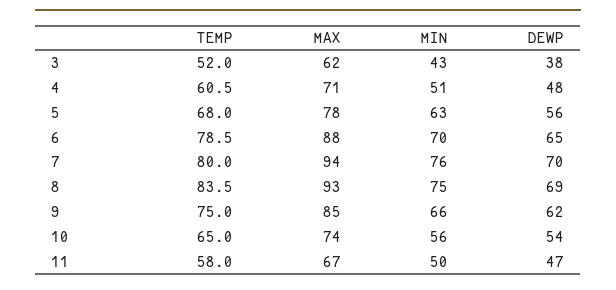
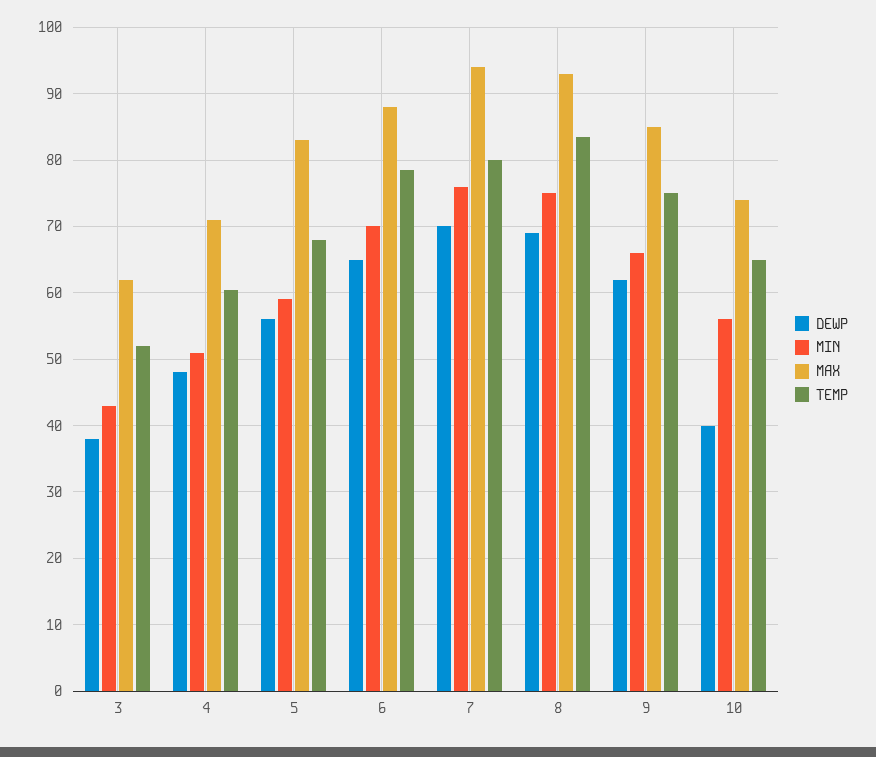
  {
    "TEMP": {
      "3": 52,
      "4": 60.5,
      "5": 68,
      "6": 78.5,
      "7": 80,
      "8": 83.5,
      "9": 75,
-     "10": 65,
+     "10": 65
-     "11": 58
    },
    "MAX": {
      "3": 62,
      "4": 71,
-     "5": 78,
+     "5": 83,
      "6": 88,
      "7": 94,
      "8": 93,
      "9": 85,
-     "10": 74,
+     "10": 74
-     "11": 67
    },
    "MIN": {
      "3": 43,
      "4": 51,
-     "5": 63,
+     "5": 59,
      "6": 70,
      "7": 76,
      "8": 75,
      "9": 66,
-     "10": 56,
+     "10": 56
-     "11": 50
    },
    "DEWP": {
      "3": 38,
      "4": 48,
      "5": 56,
      "6": 65,
      "7": 70,
      "8": 69,
      "9": 62,
-     "10": 54,
+     "10": 40
-     "11": 47
    }
  }

